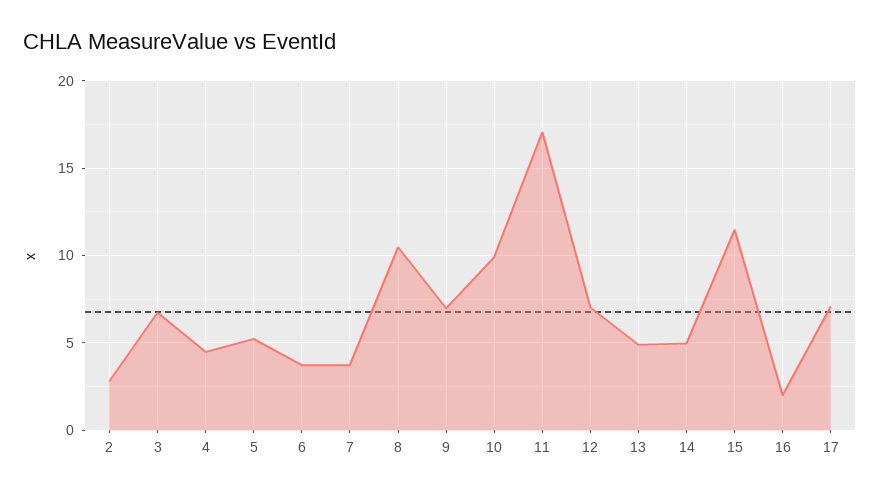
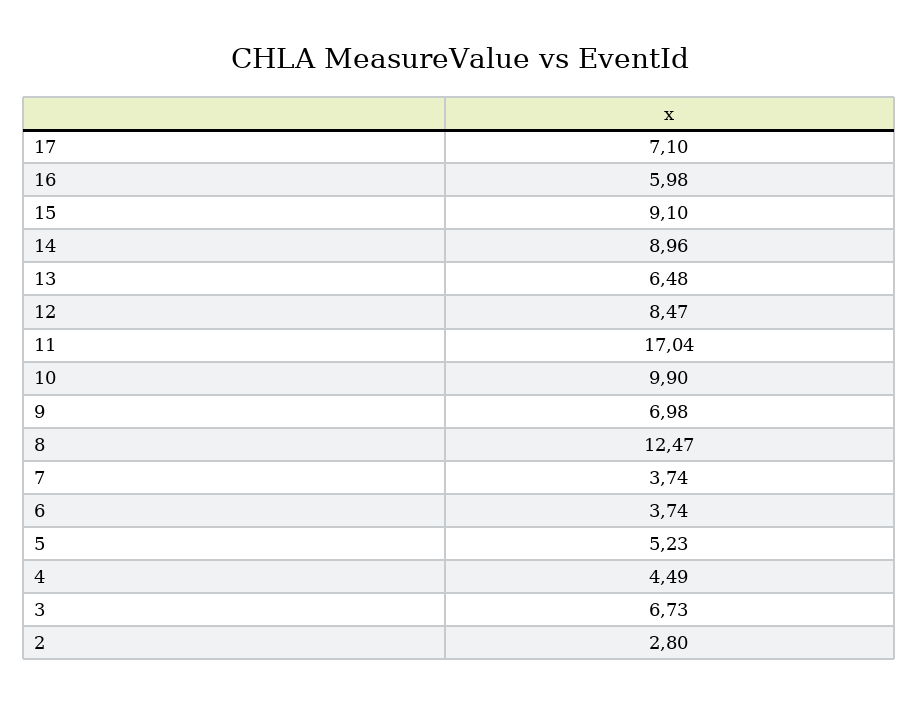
  {
    "2": 2.8,
    "3": 6.73,
    "4": 4.49,
    "5": 5.23,
    "6": 3.74,
    "7": 3.74,
-   "8": 10.5,
+   "8": 12.47,
    "9": 6.98,
    "10": 9.9,
    "11": 17.04,
-   "12": 7,
+   "12": 8.47,
-   "13": 5,
+   "13": 6.48,
-   "14": 5,
+   "14": 8.96,
-   "15": 11.5,
+   "15": 9.1,
-   "16": 2,
+   "16": 5.98,
    "17": 7.1
  }

